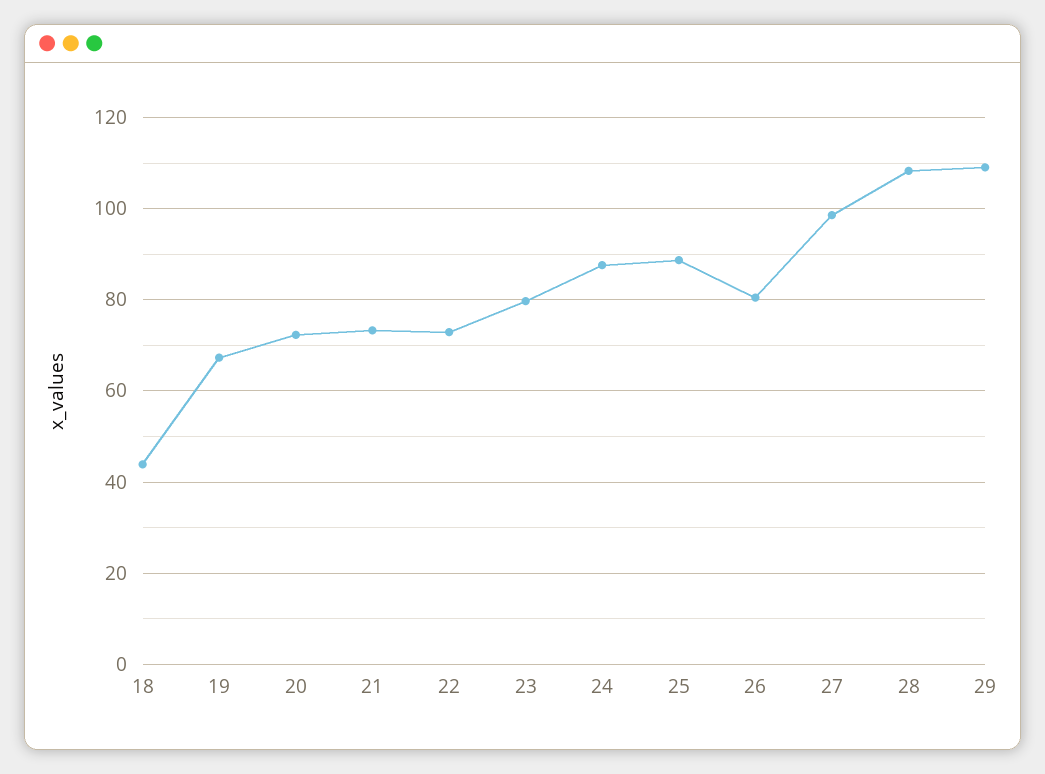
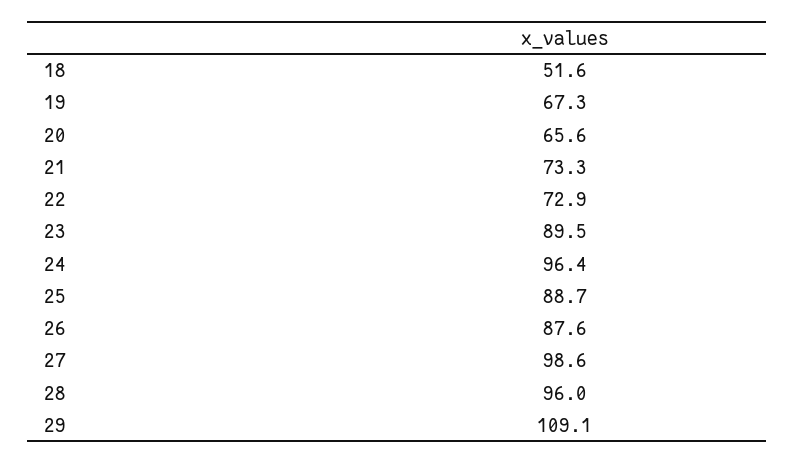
  {
-   "18": 44,
+   "18": 51.6,
    "19": 67.3,
-   "20": 72,
+   "20": 65.6,
    "21": 73.3,
    "22": 72.9,
-   "23": 80,
+   "23": 89.5,
-   "24": 88,
+   "24": 96.4,
    "25": 88.7,
-   "26": 80,
+   "26": 87.6,
    "27": 98.6,
-   "28": 108,
+   "28": 96,
    "29": 109.1
  }

